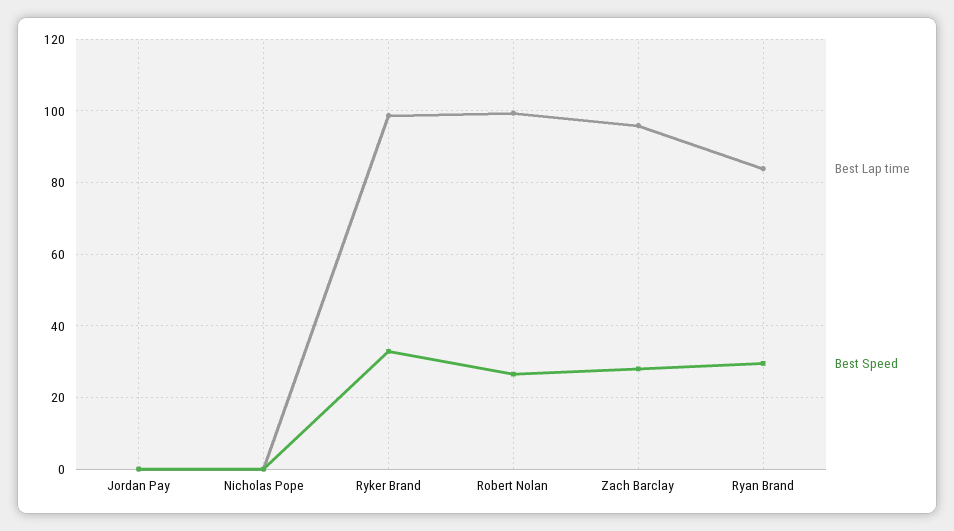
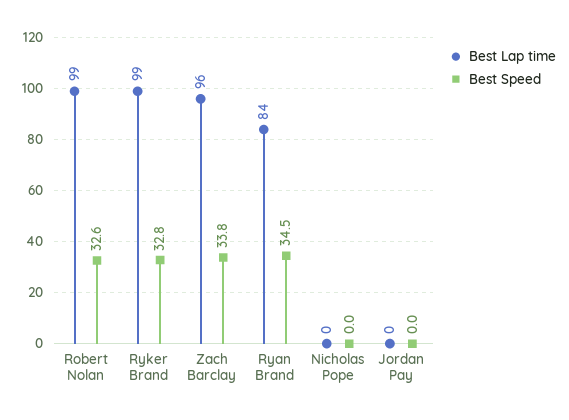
  {
    "Best Lap time": {
      "Jordan Pay": 0,
      "Nicholas Pope": 0,
      "Ryker Brand": 99,
      "Robert Nolan": 99,
      "Zach Barclay": 96,
      "Ryan Brand": 84
    },
    "Best Speed": {
      "Jordan Pay": 0,
      "Nicholas Pope": 0,
      "Ryker Brand": 32.8,
-     "Robert Nolan": 26,
+     "Robert Nolan": 32.6,
-     "Zach Barclay": 28,
+     "Zach Barclay": 33.8,
-     "Ryan Brand": 30
+     "Ryan Brand": 34.5
    }
  }

